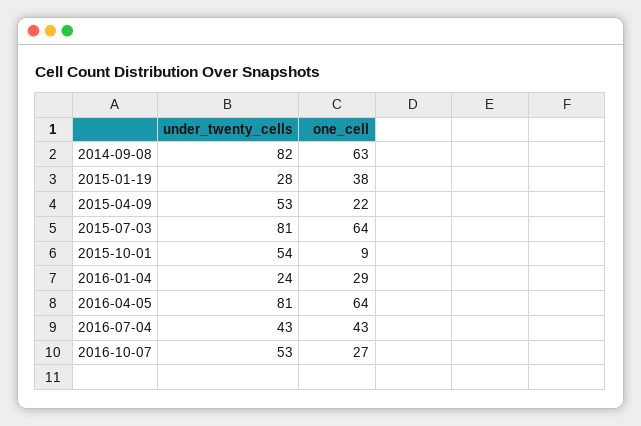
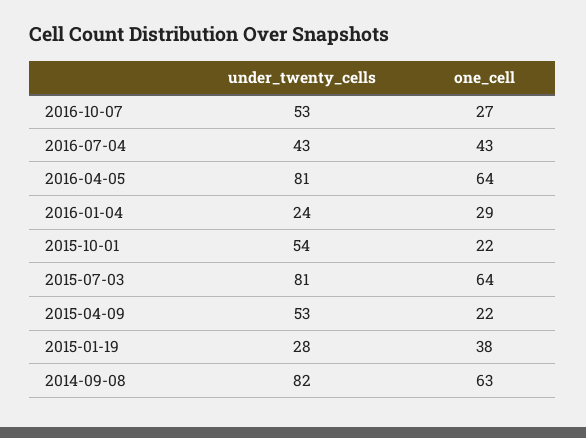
  {
    "under_twenty_cells": {
      "2014-09-08": 82,
      "2015-01-19": 28,
      "2015-04-09": 53,
      "2015-07-03": 81,
      "2015-10-01": 54,
      "2016-01-04": 24,
      "2016-04-05": 81,
      "2016-07-04": 43,
      "2016-10-07": 53
    },
    "one_cell": {
      "2014-09-08": 63,
      "2015-01-19": 38,
      "2015-04-09": 22,
      "2015-07-03": 64,
-     "2015-10-01": 9,
+     "2015-10-01": 22,
      "2016-01-04": 29,
      "2016-04-05": 64,
      "2016-07-04": 43,
      "2016-10-07": 27
    }
  }

